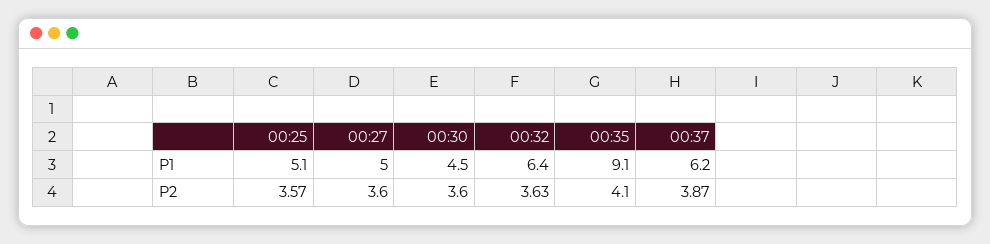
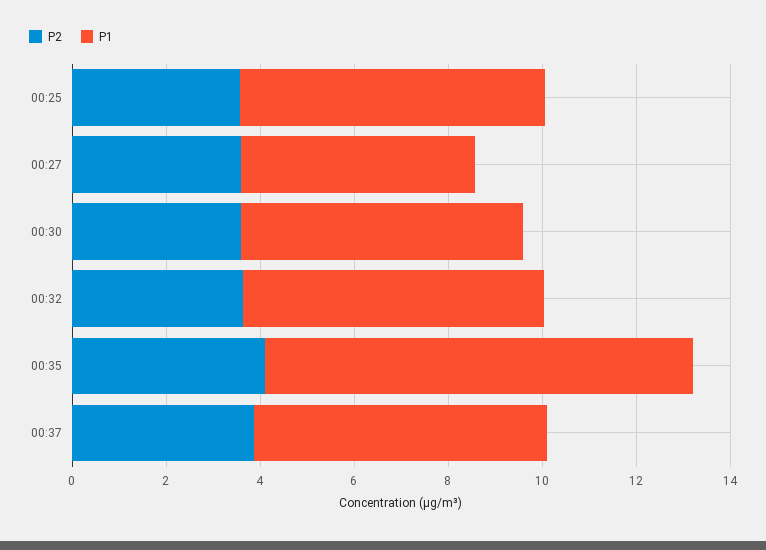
  {
    "P1": {
-     "00:25": 5.1,
+     "00:25": 6.5,
      "00:27": 5,
-     "00:30": 4.5,
+     "00:30": 6,
      "00:32": 6.4,
      "00:35": 9.1,
      "00:37": 6.2
    },
    "P2": {
      "00:25": 3.57,
      "00:27": 3.6,
      "00:30": 3.6,
      "00:32": 3.63,
      "00:35": 4.1,
      "00:37": 3.87
    }
  }

